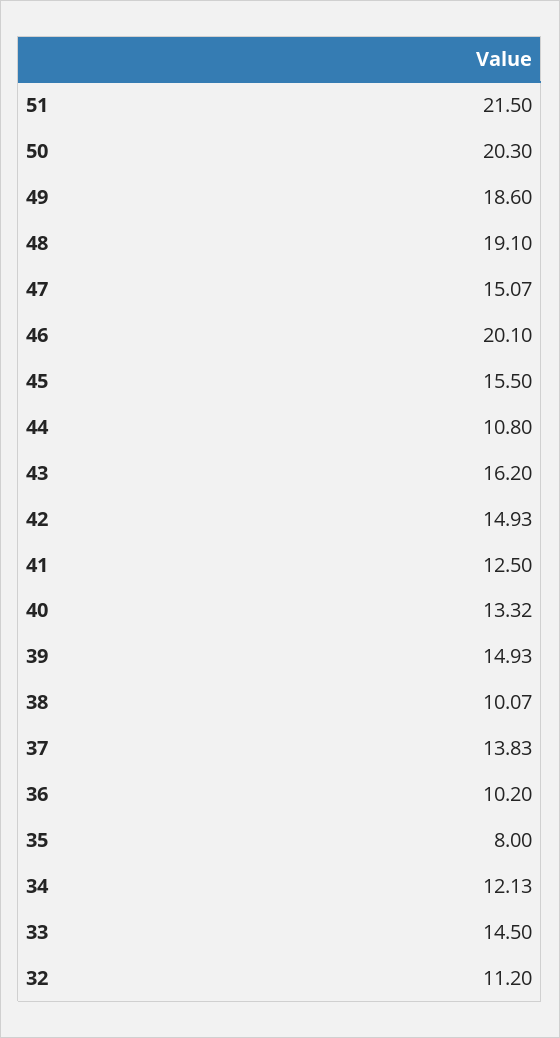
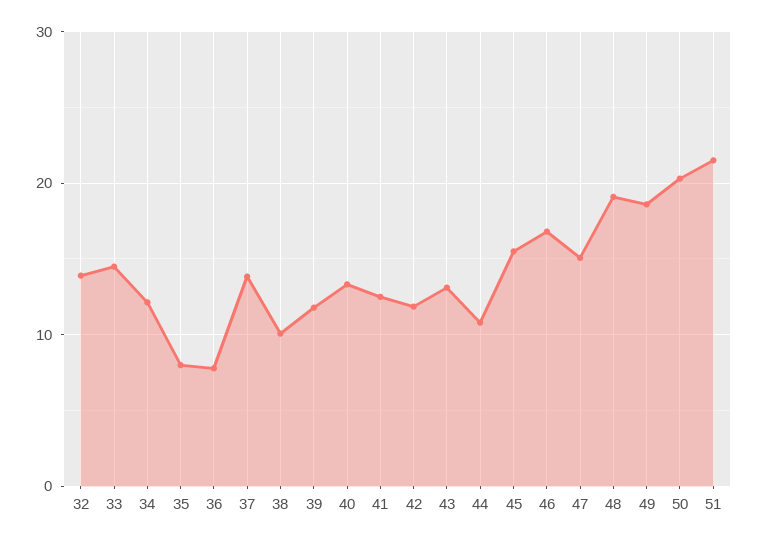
  {
    "51": 21.5,
    "50": 20.3,
    "49": 18.6,
    "48": 19.1,
    "47": 15.07,
-   "46": 20.1,
+   "46": 17,
    "45": 15.5,
    "44": 10.8,
-   "43": 16.2,
+   "43": 13,
-   "42": 14.93,
+   "42": 12,
    "41": 12.5,
    "40": 13.32,
-   "39": 14.93,
+   "39": 12,
    "38": 10.07,
    "37": 13.83,
-   "36": 10.2,
+   "36": 8,
    "35": 8,
    "34": 12.13,
    "33": 14.5,
-   "32": 11.2
+   "32": 14
  }

